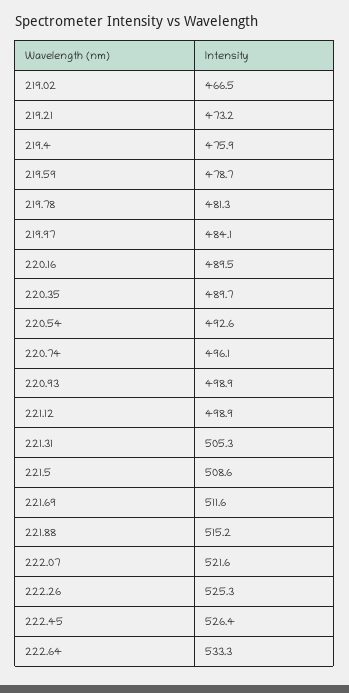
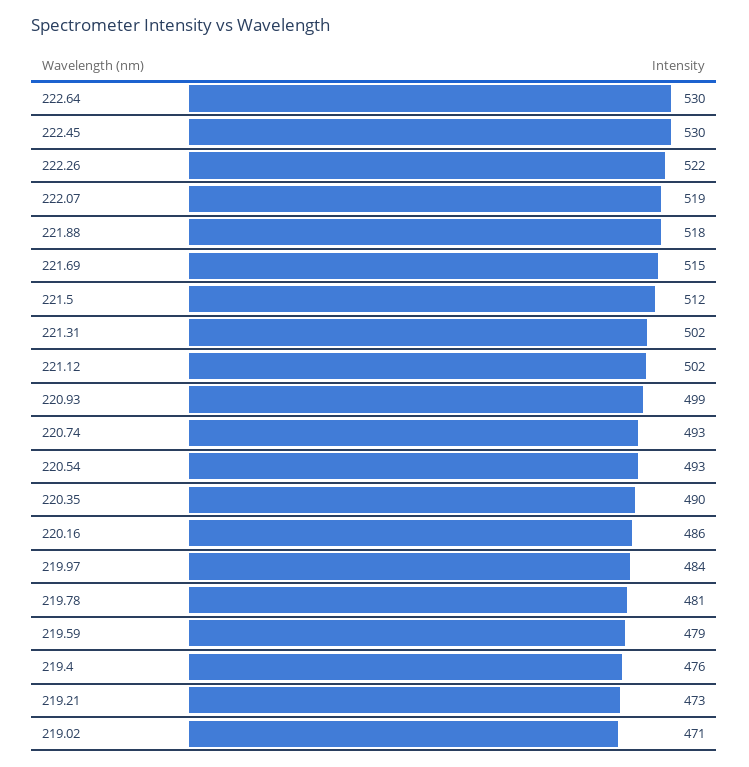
  {
-   "219.02": 466.5,
+   "219.02": 471,
    "219.21": 473.2,
    "219.4": 475.9,
    "219.59": 478.7,
    "219.78": 481.3,
    "219.97": 484.1,
-   "220.16": 489.5,
+   "220.16": 486,
    "220.35": 489.7,
    "220.54": 492.6,
-   "220.74": 496.1,
+   "220.74": 493,
    "220.93": 498.9,
-   "221.12": 498.9,
+   "221.12": 502,
-   "221.31": 505.3,
+   "221.31": 502,
-   "221.5": 508.6,
+   "221.5": 512,
-   "221.69": 511.6,
+   "221.69": 515,
-   "221.88": 515.2,
+   "221.88": 518,
-   "222.07": 521.6,
+   "222.07": 519,
-   "222.26": 525.3,
+   "222.26": 522,
-   "222.45": 526.4,
+   "222.45": 530,
-   "222.64": 533.3
+   "222.64": 530
  }

